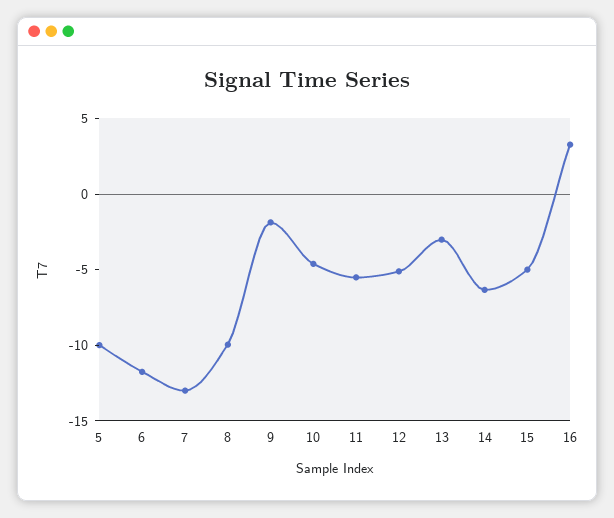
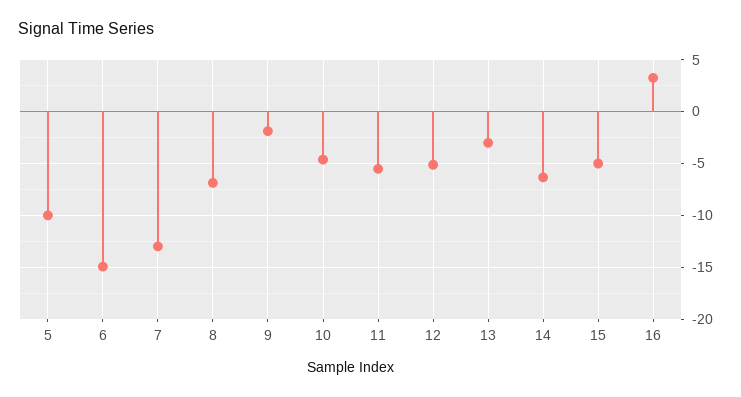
  {
    "5": -10,
-   "6": -12,
+   "6": -15,
    "7": -13,
-   "8": -10,
+   "8": -7,
    "9": -2,
    "10": -5,
    "11": -6,
    "12": -5,
    "13": -3,
    "14": -6,
    "15": -5,
    "16": 3
  }

